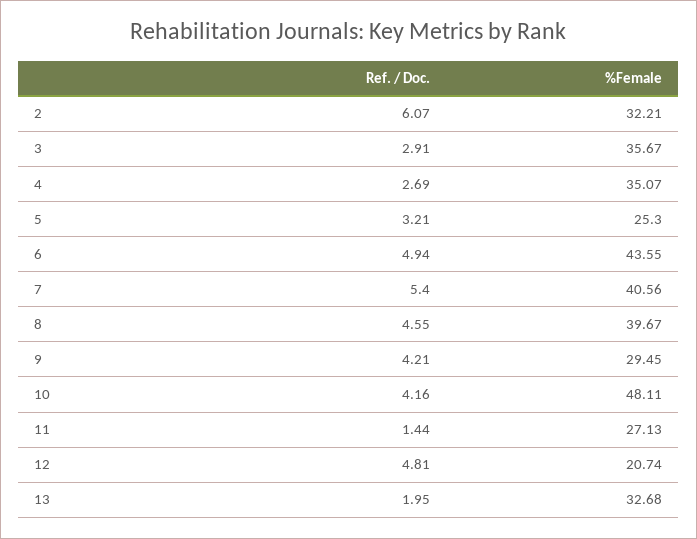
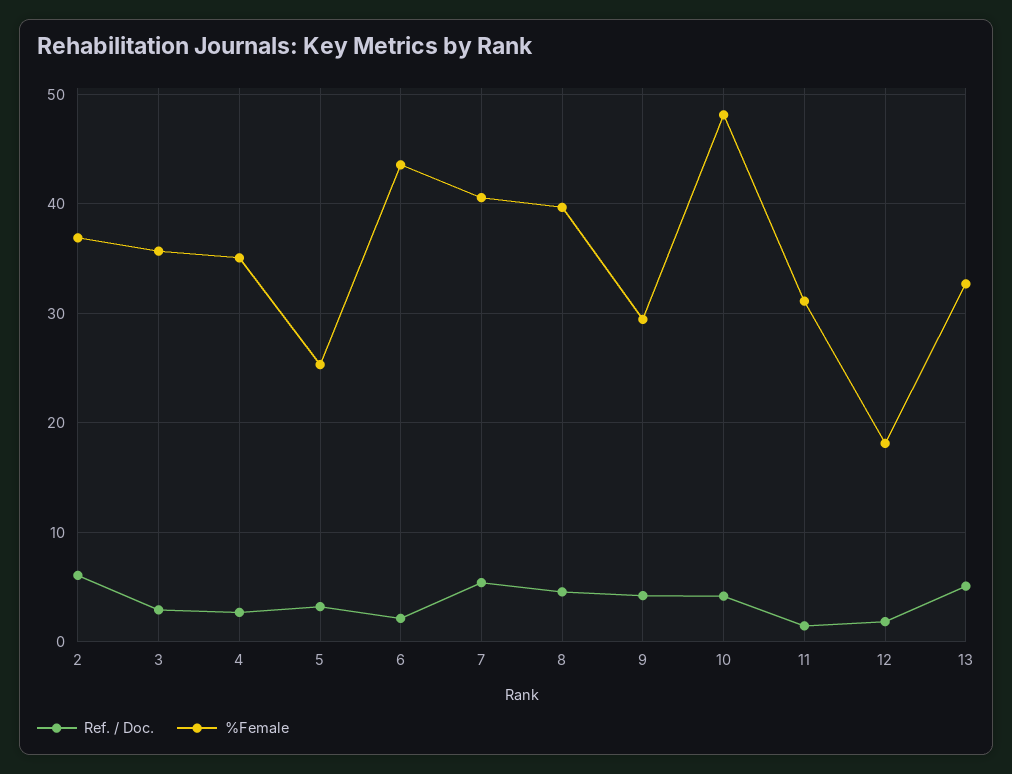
  {
    "Ref. / Doc.": {
      "2": 6.07,
      "3": 2.91,
      "4": 2.69,
      "5": 3.21,
-     "6": 4.94,
+     "6": 2,
      "7": 5.4,
      "8": 4.55,
      "9": 4.21,
      "10": 4.16,
      "11": 1.44,
-     "12": 4.81,
+     "12": 2,
-     "13": 1.95
+     "13": 5
    },
    "%Female": {
-     "2": 32.21,
+     "2": 37,
      "3": 35.67,
      "4": 35.07,
      "5": 25.3,
      "6": 43.55,
      "7": 40.56,
      "8": 39.67,
      "9": 29.45,
      "10": 48.11,
-     "11": 27.13,
+     "11": 31,
-     "12": 20.74,
+     "12": 18,
      "13": 32.68
    }
  }

